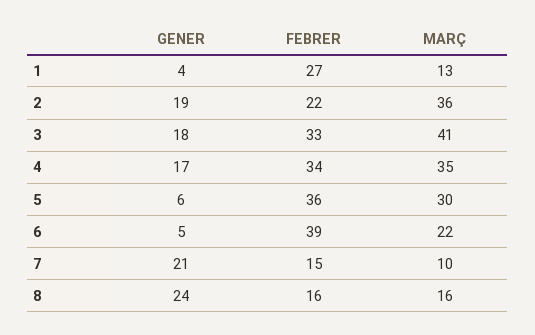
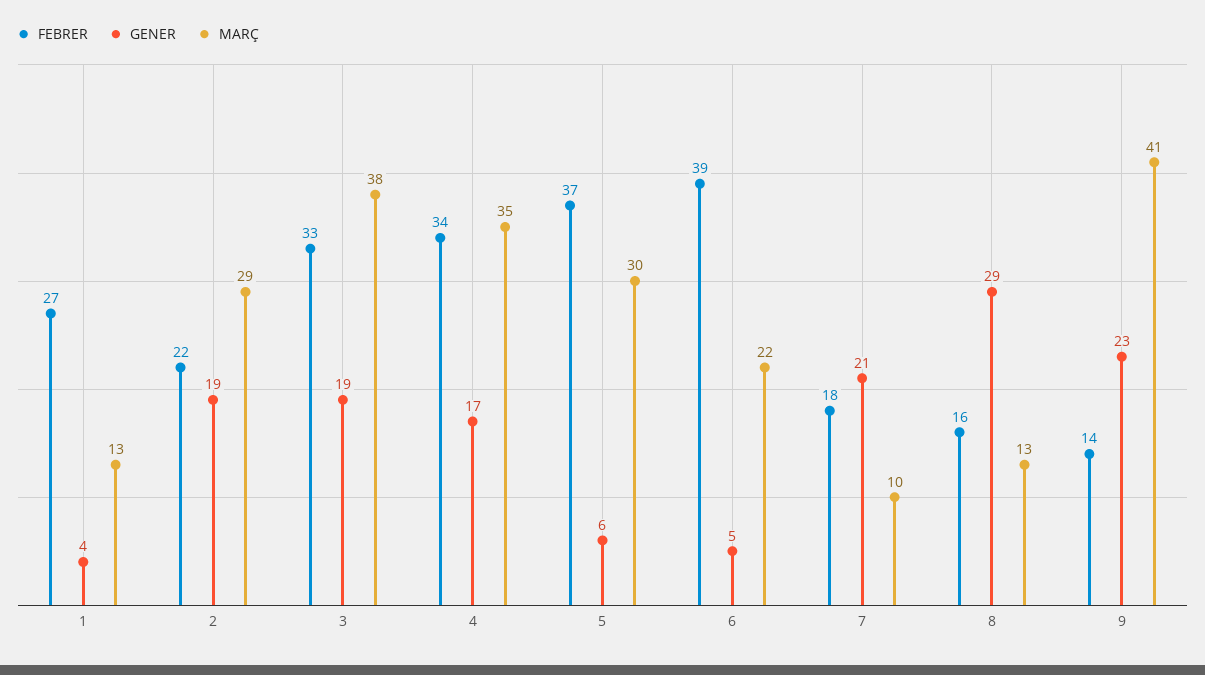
  {
    "GENER": {
      "1": 4,
      "2": 19,
-     "3": 18,
+     "3": 19,
      "4": 17,
      "5": 6,
      "6": 5,
      "7": 21,
-     "8": 24
+     "8": 29,
+     "9": 23
    },
    "FEBRER": {
      "1": 27,
      "2": 22,
      "3": 33,
      "4": 34,
-     "5": 36,
+     "5": 37,
      "6": 39,
-     "7": 15,
+     "7": 18,
-     "8": 16
+     "8": 16,
+     "9": 14
    },
    "MARÇ": {
      "1": 13,
-     "2": 36,
+     "2": 29,
-     "3": 41,
+     "3": 38,
      "4": 35,
      "5": 30,
      "6": 22,
      "7": 10,
-     "8": 16
+     "8": 13,
+     "9": 41
    }
  }

